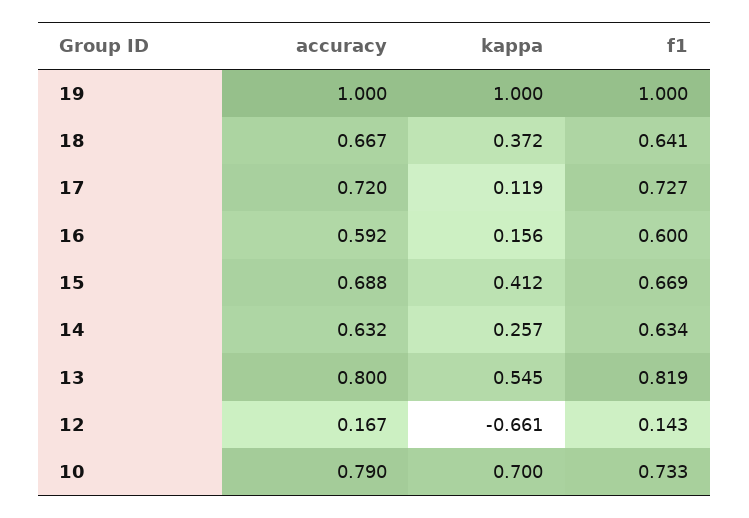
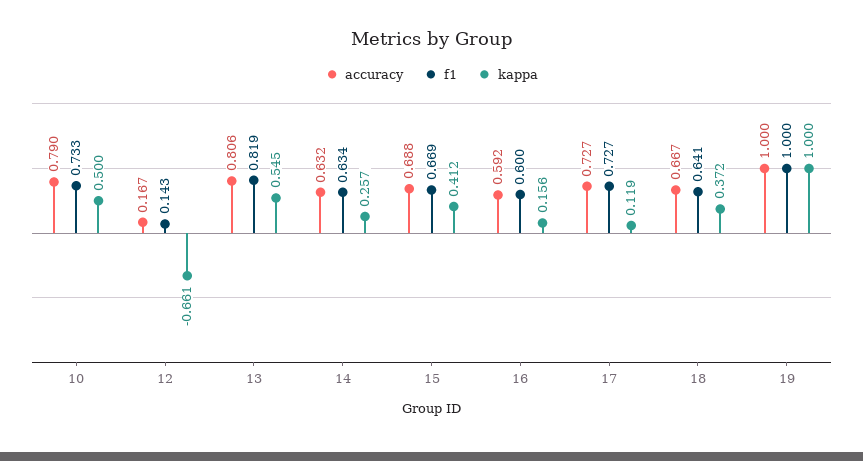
  {
    "accuracy": {
      "19": 1,
      "18": 0.667,
-     "17": 0.72,
+     "17": 0.727,
      "16": 0.592,
      "15": 0.688,
      "14": 0.632,
-     "13": 0.8,
+     "13": 0.806,
      "12": 0.167,
      "10": 0.79
    },
    "kappa": {
      "19": 1,
      "18": 0.372,
      "17": 0.119,
      "16": 0.156,
      "15": 0.412,
      "14": 0.257,
      "13": 0.545,
      "12": -0.661,
-     "10": 0.7
+     "10": 0.5
    },
    "f1": {
      "19": 1,
      "18": 0.641,
      "17": 0.727,
      "16": 0.6,
      "15": 0.669,
      "14": 0.634,
      "13": 0.819,
      "12": 0.143,
      "10": 0.733
    }
  }

